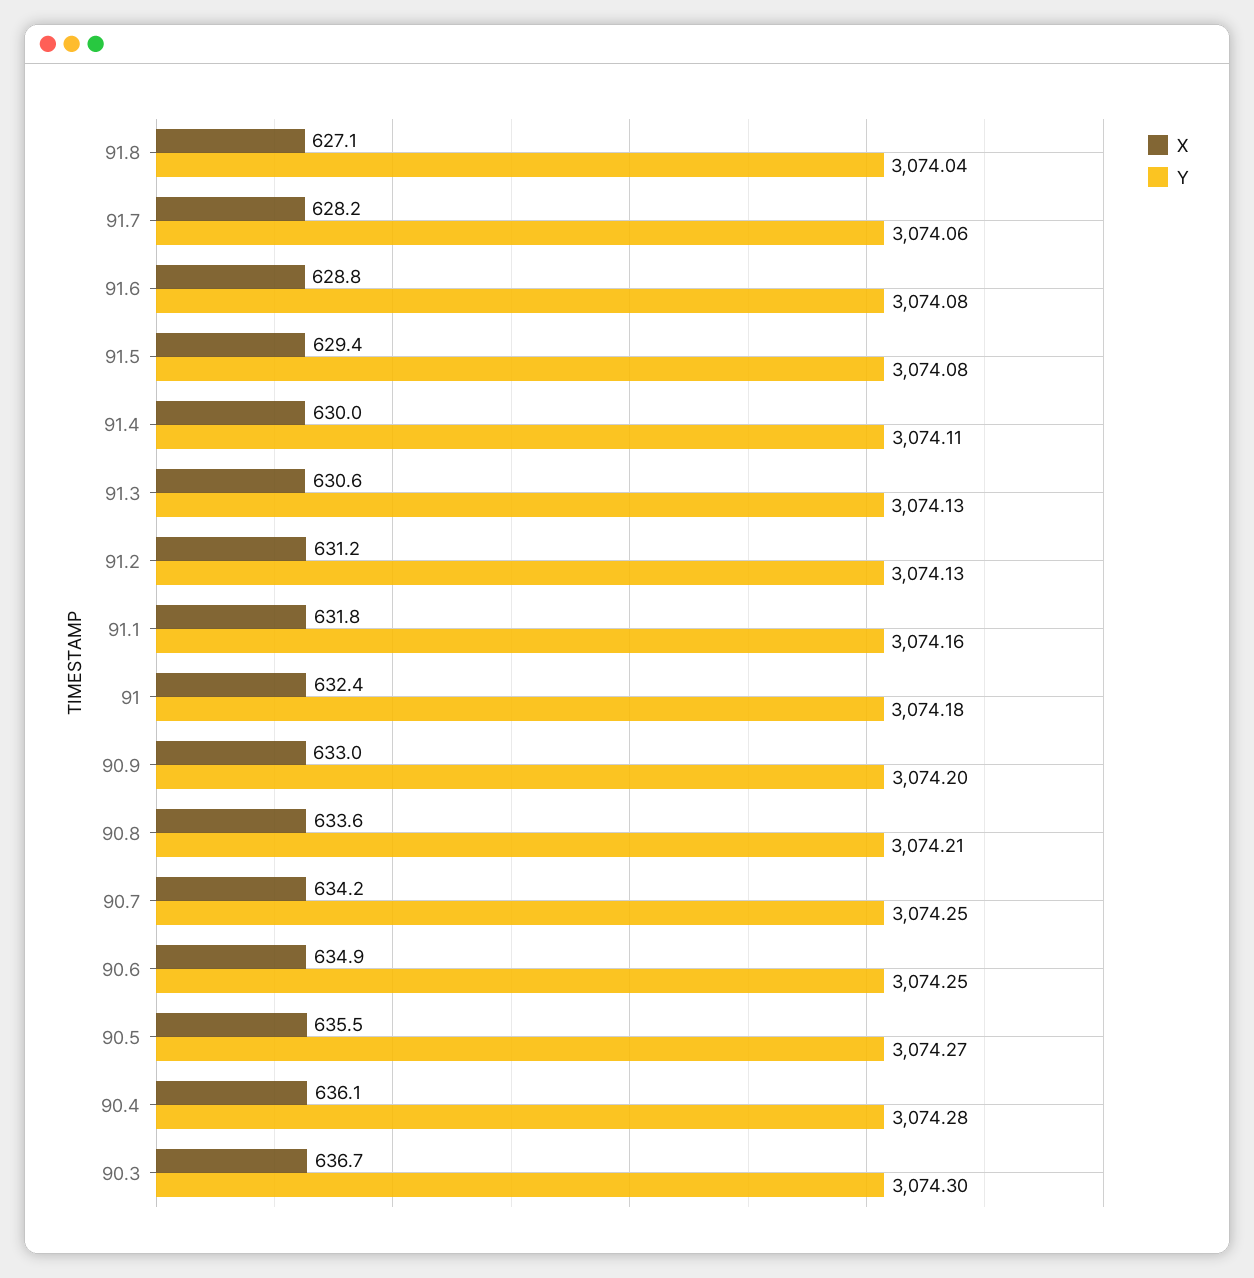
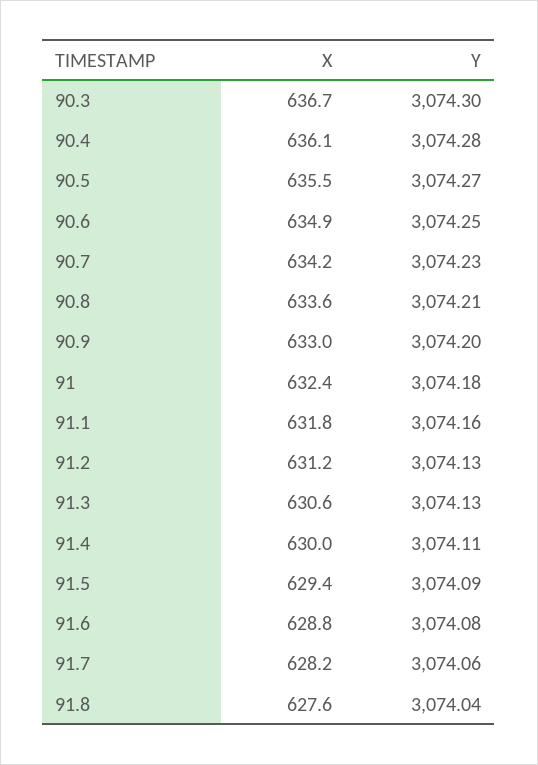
  {
    "X": {
-     "91.8": 627.1,
+     "91.8": 627.6,
      "91.7": 628.2,
      "91.6": 628.8,
      "91.5": 629.4,
      "91.4": 630,
      "91.3": 630.6,
      "91.2": 631.2,
      "91.1": 631.8,
      "91": 632.4,
      "90.9": 633,
      "90.8": 633.6,
      "90.7": 634.2,
      "90.6": 634.9,
      "90.5": 635.5,
      "90.4": 636.1,
      "90.3": 636.7
    },
    "Y": {
      "91.8": 3074.04,
      "91.7": 3074.06,
      "91.6": 3074.08,
-     "91.5": 3074.08,
+     "91.5": 3074.09,
      "91.4": 3074.11,
      "91.3": 3074.13,
      "91.2": 3074.13,
      "91.1": 3074.16,
      "91": 3074.18,
      "90.9": 3074.2,
      "90.8": 3074.21,
-     "90.7": 3074.25,
+     "90.7": 3074.23,
      "90.6": 3074.25,
      "90.5": 3074.27,
      "90.4": 3074.28,
      "90.3": 3074.3
    }
  }

